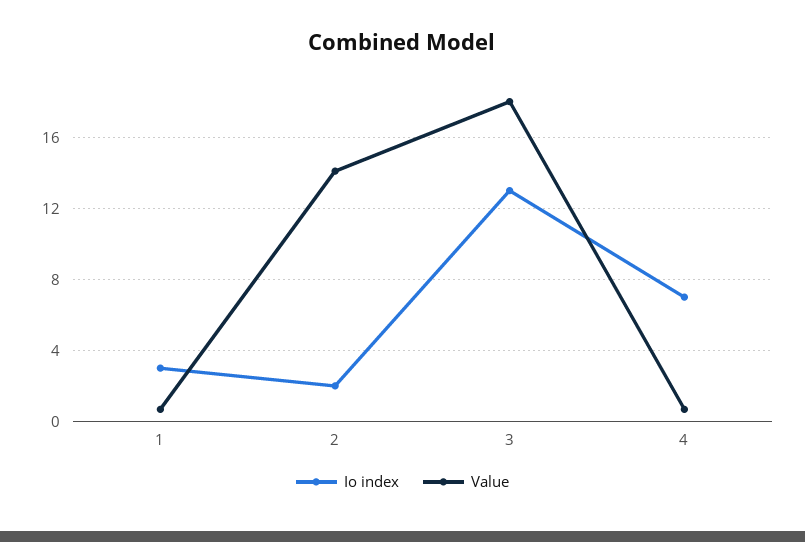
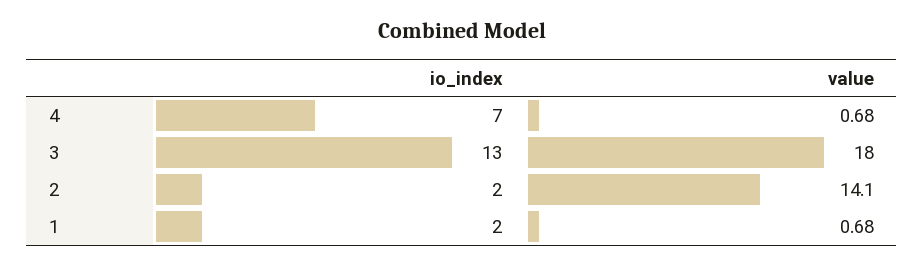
  {
    "Io index": {
-     "1": 3,
+     "1": 2,
      "2": 2,
      "3": 13,
      "4": 7
    },
    "Value": {
      "1": 0.68,
      "2": 14.1,
      "3": 18,
      "4": 0.68
    }
  }

